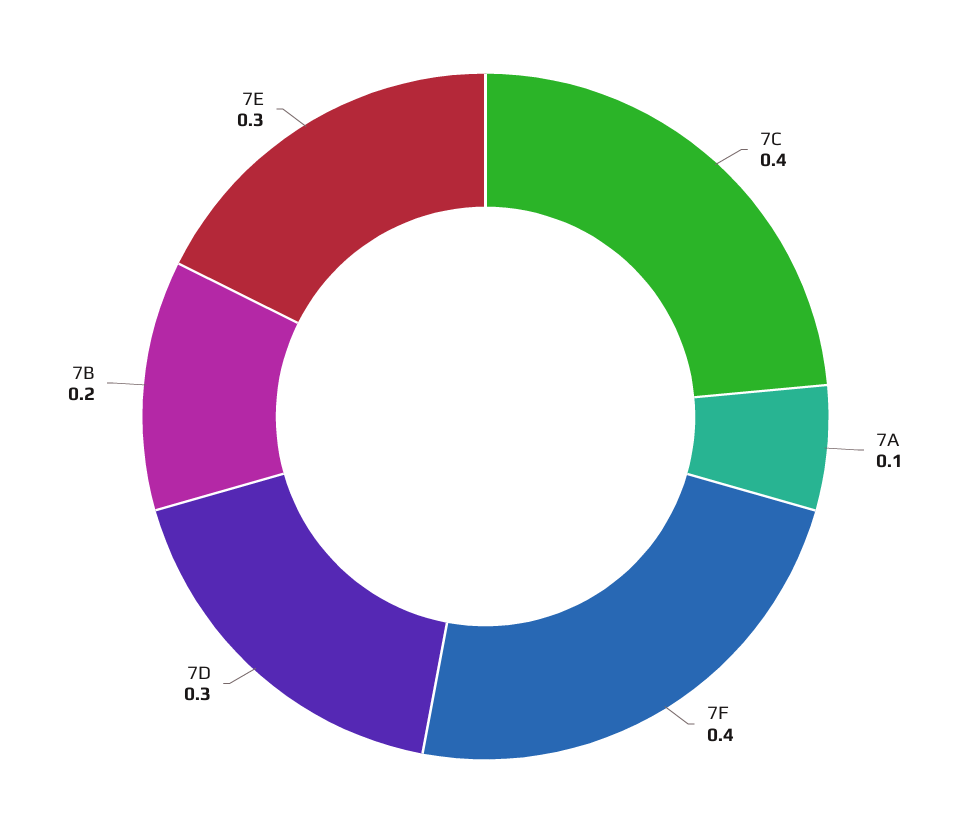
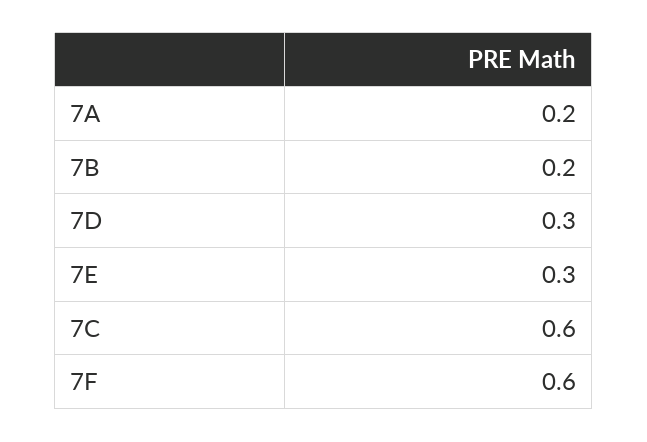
  {
-   "7C": 0.4,
+   "7C": 0.6,
-   "7A": 0.1,
+   "7A": 0.2,
-   "7F": 0.4,
+   "7F": 0.6,
    "7D": 0.3,
    "7B": 0.2,
    "7E": 0.3
  }

